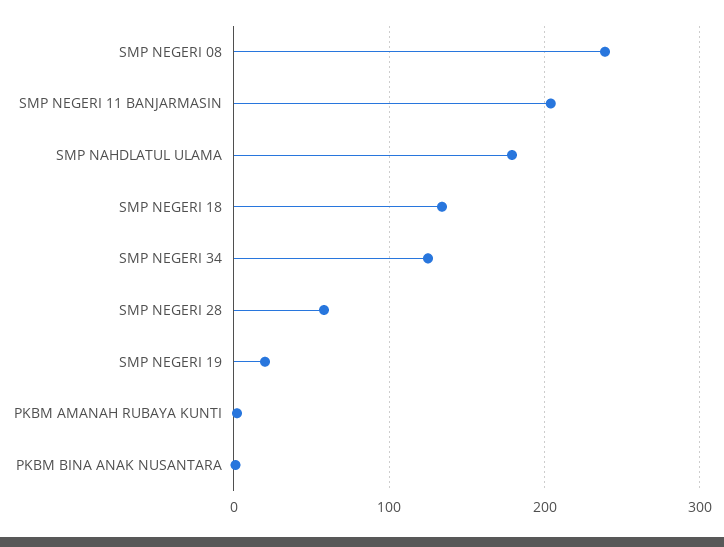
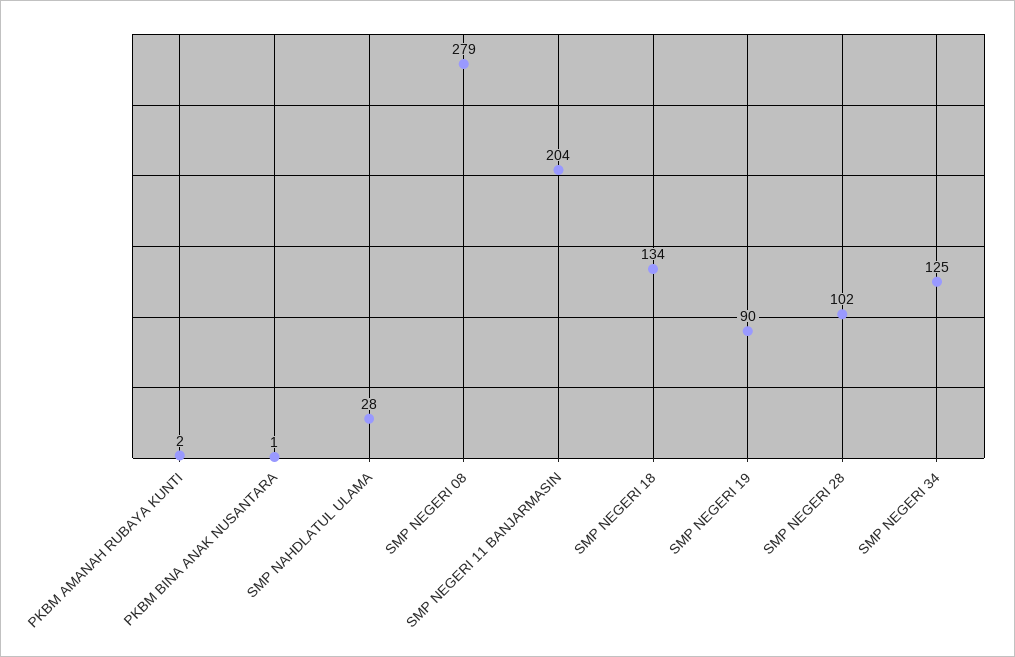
  {
-   "SMP NEGERI 08": 240,
+   "SMP NEGERI 08": 279,
    "SMP NEGERI 11 BANJARMASIN": 204,
-   "SMP NAHDLATUL ULAMA": 180,
+   "SMP NAHDLATUL ULAMA": 28,
    "SMP NEGERI 18": 134,
    "SMP NEGERI 34": 125,
-   "SMP NEGERI 28": 60,
+   "SMP NEGERI 28": 102,
-   "SMP NEGERI 19": 20,
+   "SMP NEGERI 19": 90,
    "PKBM AMANAH RUBAYA KUNTI": 2,
    "PKBM BINA ANAK NUSANTARA": 1
  }

